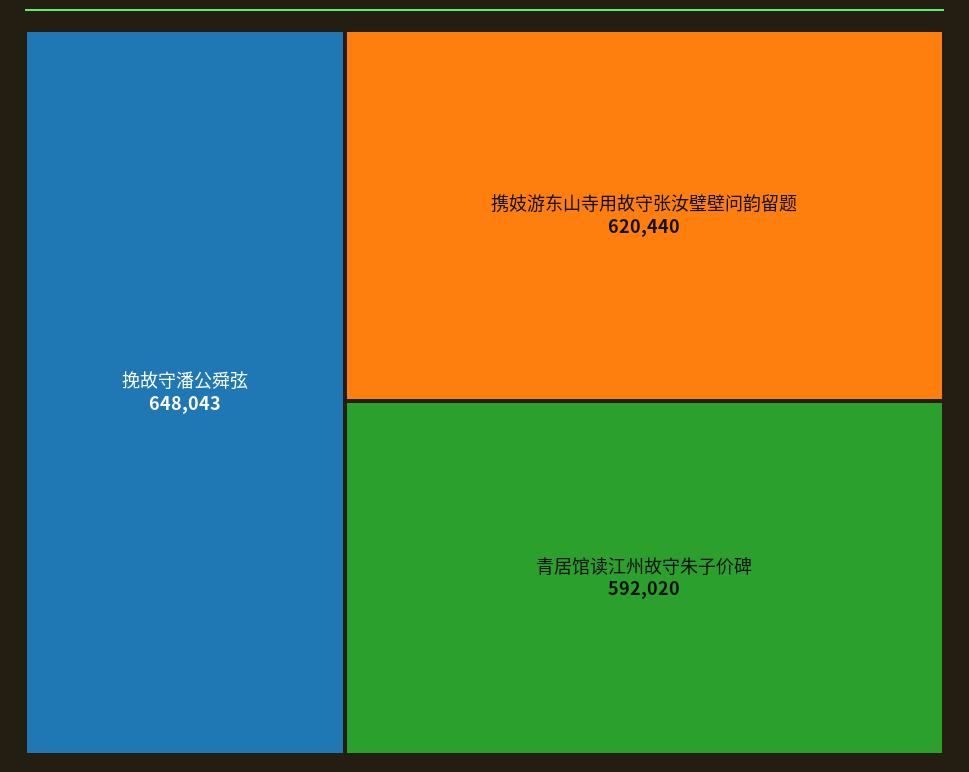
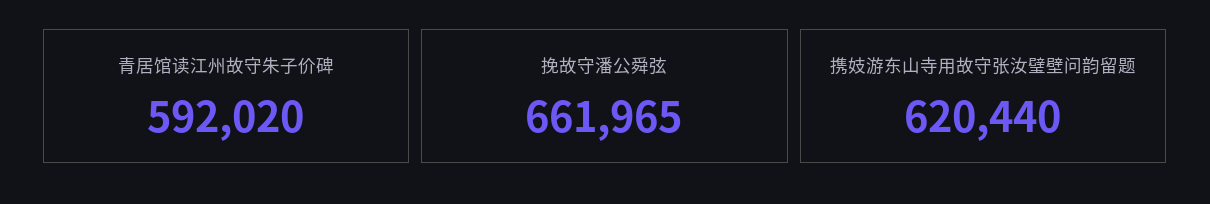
  {
-   "挽故守潘公舜弦": 648043,
+   "挽故守潘公舜弦": 661965,
    "携妓游东山寺用故守张汝璧壁问韵留题": 620440,
    "青居馆读江州故守朱子价碑": 592020
  }

